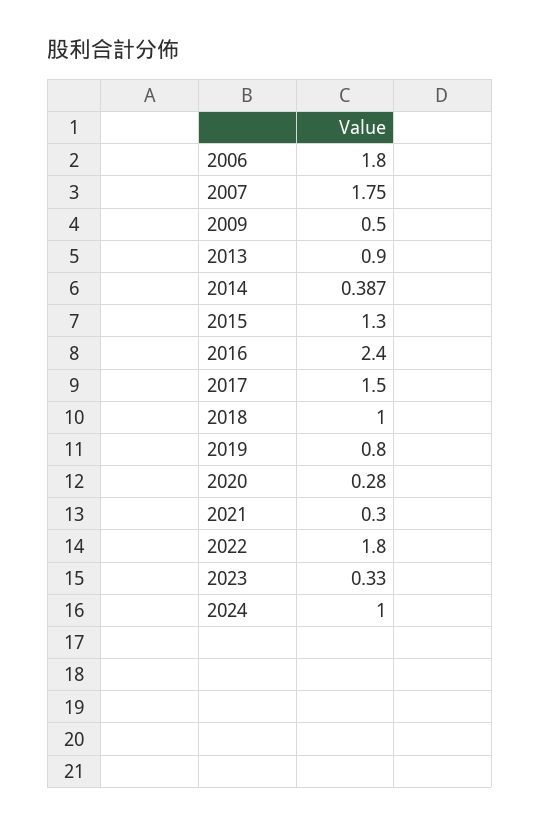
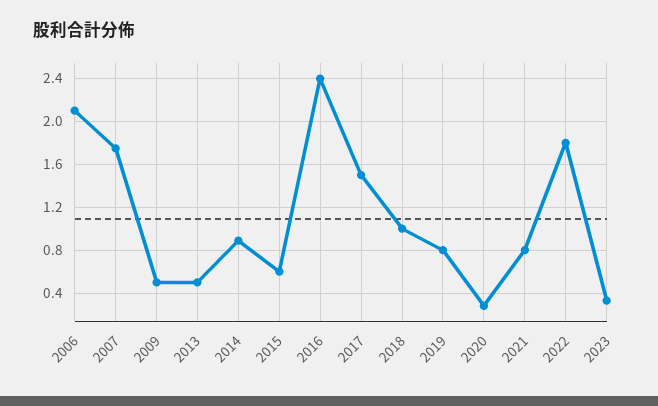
  {
-   "2006": 1.8,
+   "2006": 2.1,
    "2007": 1.75,
    "2009": 0.5,
-   "2013": 0.9,
+   "2013": 0.5,
-   "2014": 0.387,
+   "2014": 0.9,
-   "2015": 1.3,
+   "2015": 0.6,
    "2016": 2.4,
    "2017": 1.5,
    "2018": 1,
    "2019": 0.8,
    "2020": 0.28,
-   "2021": 0.3,
+   "2021": 0.8,
    "2022": 1.8,
-   "2023": 0.33,
+   "2023": 0.33
-   "2024": 1
  }

